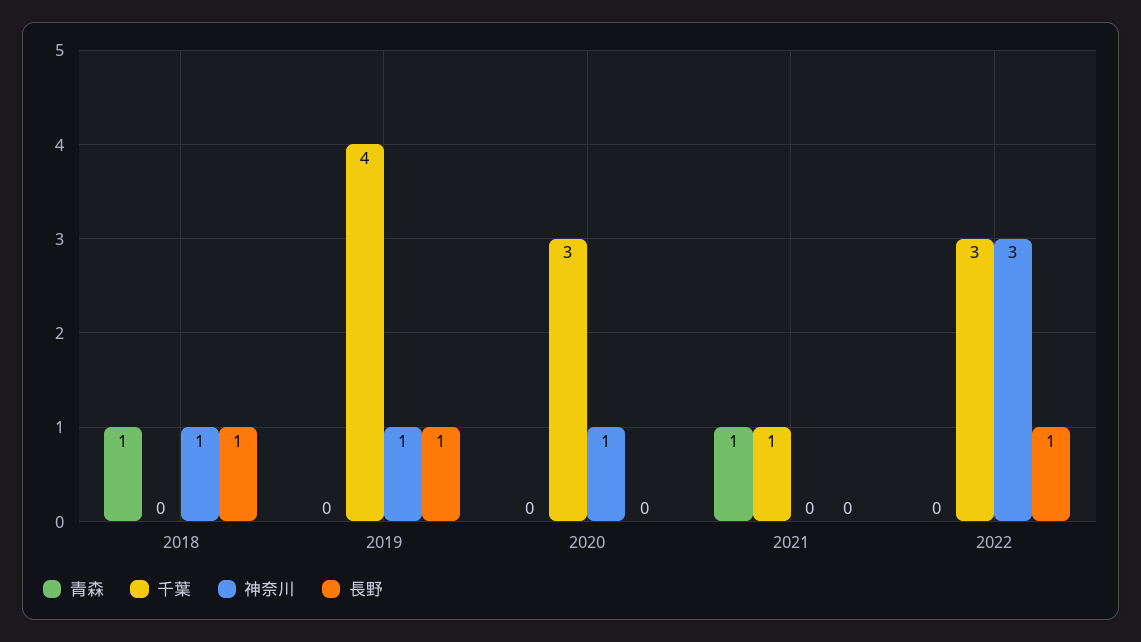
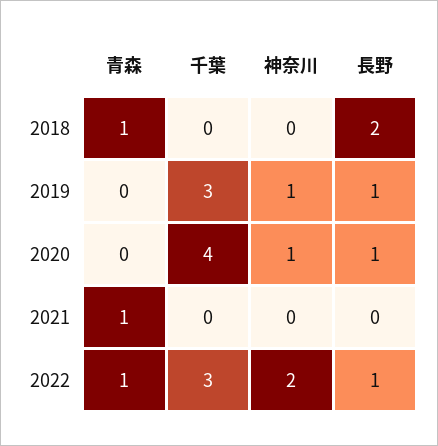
  {
    "青森": {
      "2018": 1,
      "2019": 0,
      "2020": 0,
      "2021": 1,
-     "2022": 0
+     "2022": 1
    },
    "千葉": {
      "2018": 0,
-     "2019": 4,
+     "2019": 3,
-     "2020": 3,
+     "2020": 4,
-     "2021": 1,
+     "2021": 0,
      "2022": 3
    },
    "神奈川": {
-     "2018": 1,
+     "2018": 0,
      "2019": 1,
      "2020": 1,
      "2021": 0,
-     "2022": 3
+     "2022": 2
    },
    "長野": {
-     "2018": 1,
+     "2018": 2,
      "2019": 1,
-     "2020": 0,
+     "2020": 1,
      "2021": 0,
      "2022": 1
    }
  }

